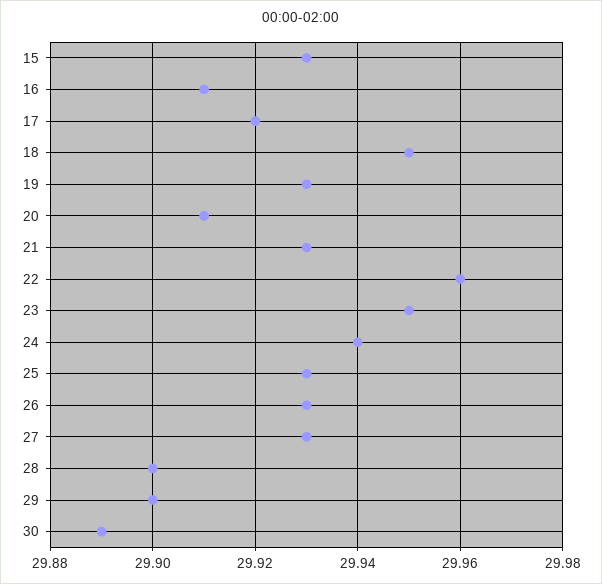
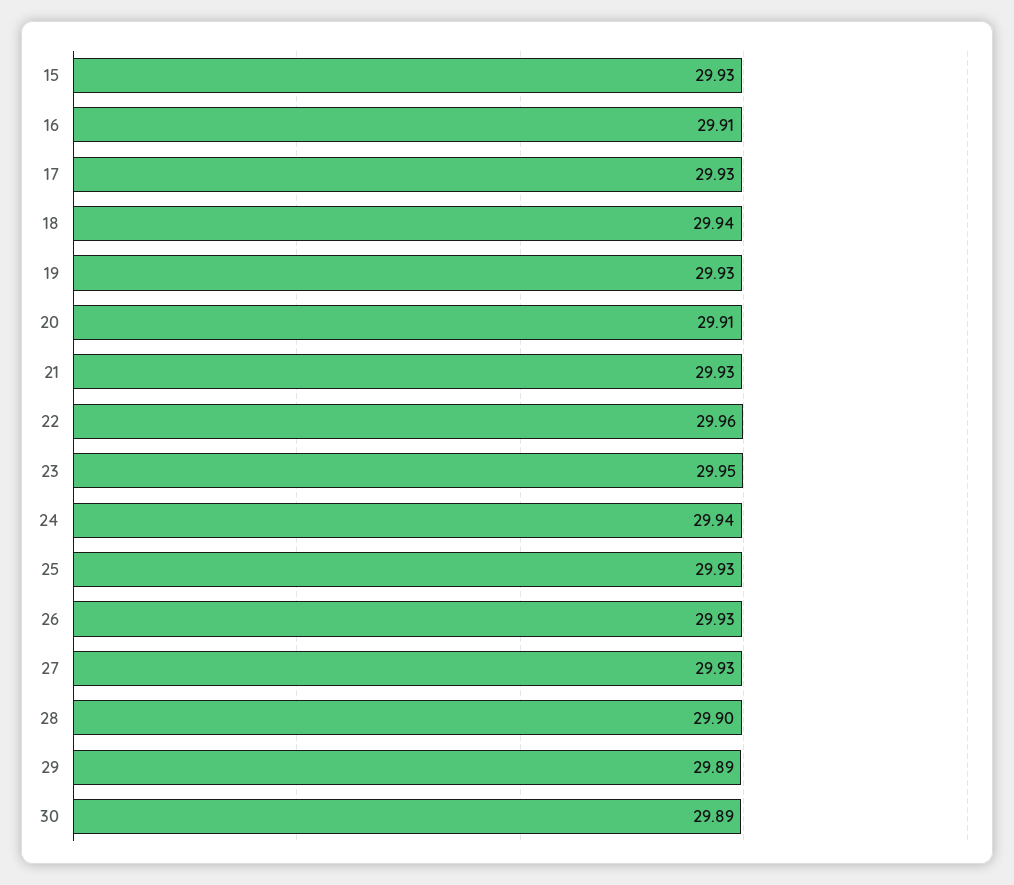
  {
    "15": 29.93,
    "16": 29.91,
-   "17": 29.92,
+   "17": 29.93,
-   "18": 29.95,
+   "18": 29.94,
    "19": 29.93,
    "20": 29.91,
    "21": 29.93,
    "22": 29.96,
    "23": 29.95,
    "24": 29.94,
    "25": 29.93,
    "26": 29.93,
    "27": 29.93,
    "28": 29.9,
-   "29": 29.9,
+   "29": 29.89,
    "30": 29.89
  }

